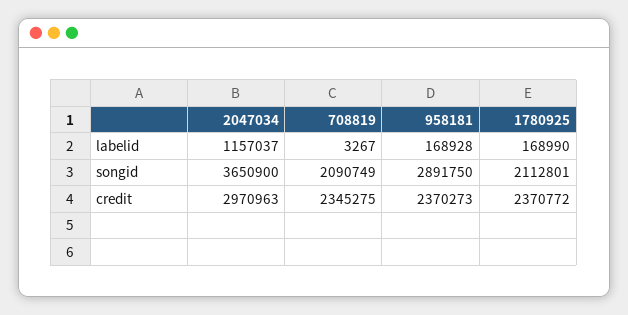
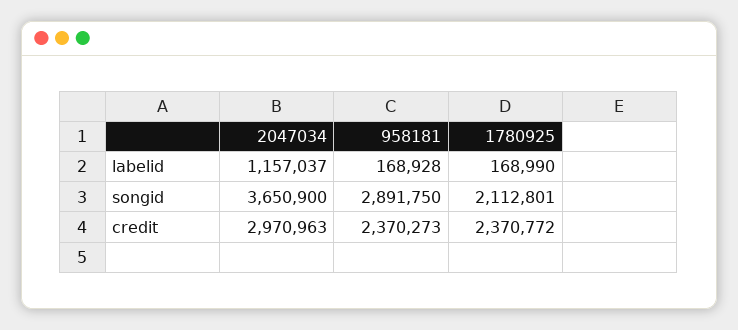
  {
    "2047034": {
      "labelid": 1157037,
      "songid": 3650900,
      "credit": 2970963
    },
-   "708819": {
-     "labelid": 3267,
-     "songid": 2090749,
-     "credit": 2345275
-   },
    "958181": {
      "labelid": 168928,
      "songid": 2891750,
      "credit": 2370273
    },
    "1780925": {
      "labelid": 168990,
      "songid": 2112801,
      "credit": 2370772
    }
  }

